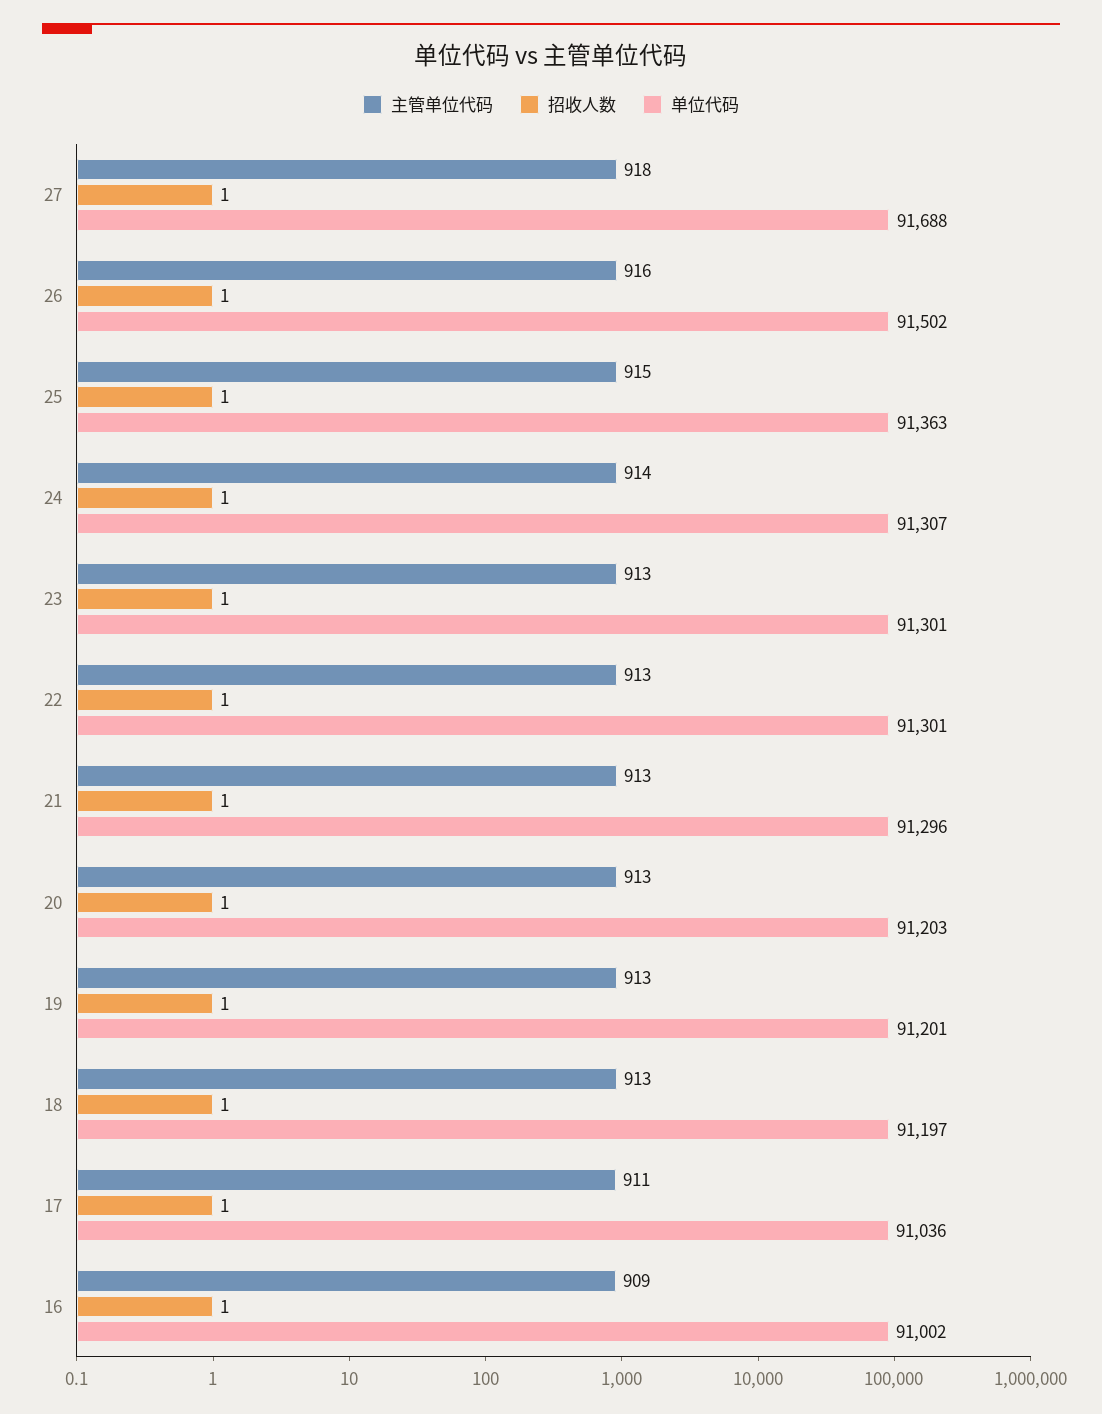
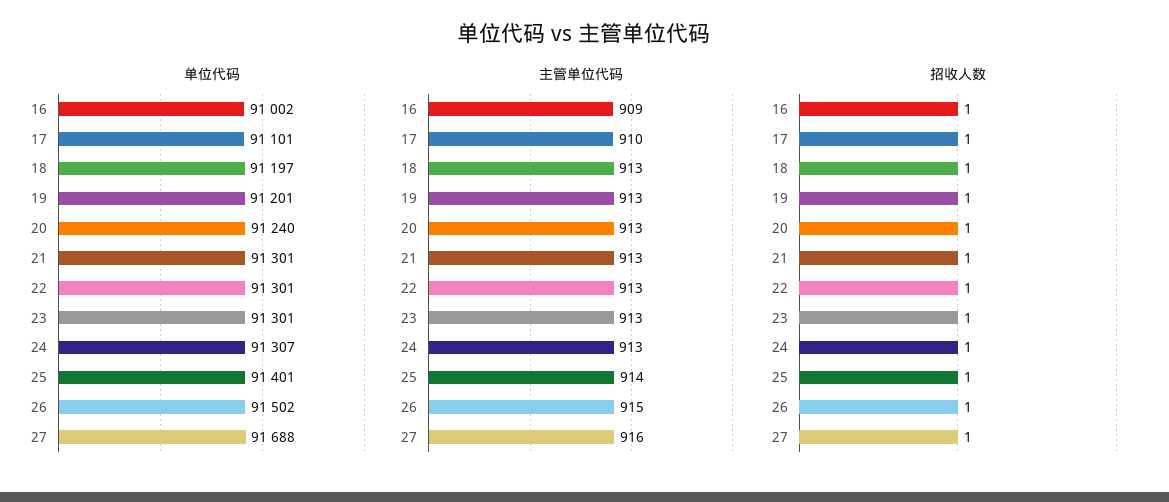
  {
    "主管单位代码": {
-     "27": 918,
+     "27": 916,
-     "26": 916,
+     "26": 915,
-     "25": 915,
+     "25": 914,
-     "24": 914,
+     "24": 913,
      "23": 913,
      "22": 913,
      "21": 913,
      "20": 913,
      "19": 913,
      "18": 913,
-     "17": 911,
+     "17": 910,
      "16": 909
    },
    "招收人数": {
      "27": 1,
      "26": 1,
      "25": 1,
      "24": 1,
      "23": 1,
      "22": 1,
      "21": 1,
      "20": 1,
      "19": 1,
      "18": 1,
      "17": 1,
      "16": 1
    },
    "单位代码": {
      "27": 91688,
      "26": 91502,
-     "25": 91363,
+     "25": 91401,
      "24": 91307,
      "23": 91301,
      "22": 91301,
-     "21": 91296,
+     "21": 91301,
-     "20": 91203,
+     "20": 91240,
      "19": 91201,
      "18": 91197,
-     "17": 91036,
+     "17": 91101,
      "16": 91002
    }
  }

